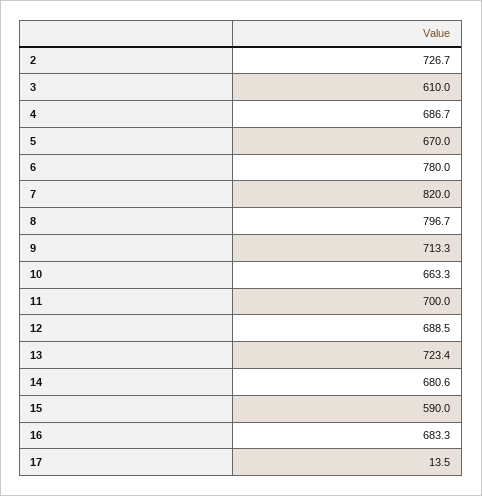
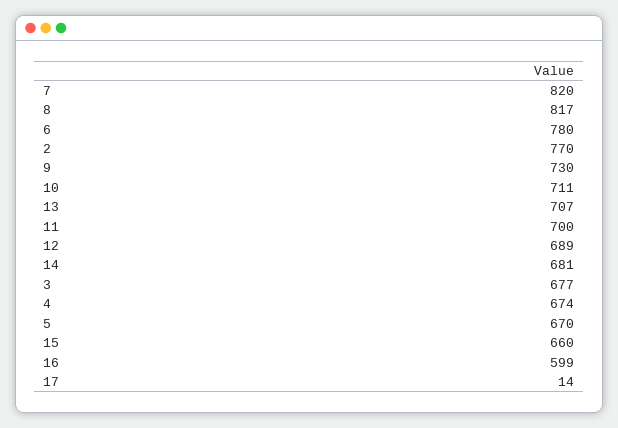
  {
-   "2": 726.7,
+   "2": 770,
-   "3": 610,
+   "3": 677,
-   "4": 686.7,
+   "4": 674,
    "5": 670,
    "6": 780,
    "7": 820,
-   "8": 796.7,
+   "8": 817,
-   "9": 713.3,
+   "9": 730,
-   "10": 663.3,
+   "10": 711,
    "11": 700,
    "12": 688.5,
-   "13": 723.4,
+   "13": 707,
    "14": 680.6,
-   "15": 590,
+   "15": 660,
-   "16": 683.3,
+   "16": 599,
    "17": 13.5
  }

